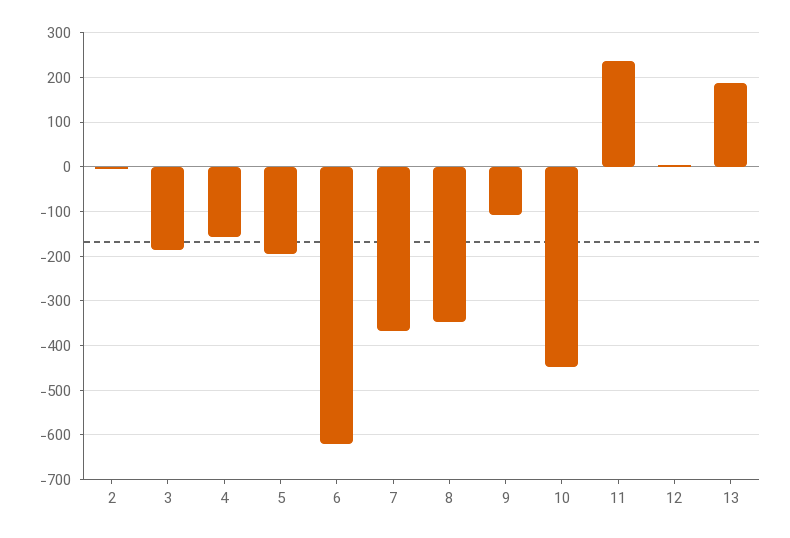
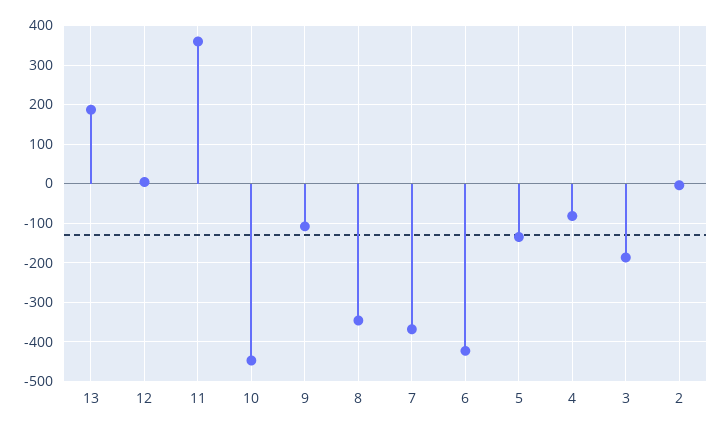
  {
    "2": 0,
    "3": -180,
-   "4": -160,
+   "4": -80,
-   "5": -200,
+   "5": -140,
-   "6": -620,
+   "6": -420,
    "7": -360,
    "8": -340,
    "9": -100,
    "10": -440,
-   "11": 240,
+   "11": 360,
    "12": 0,
    "13": 180
  }

